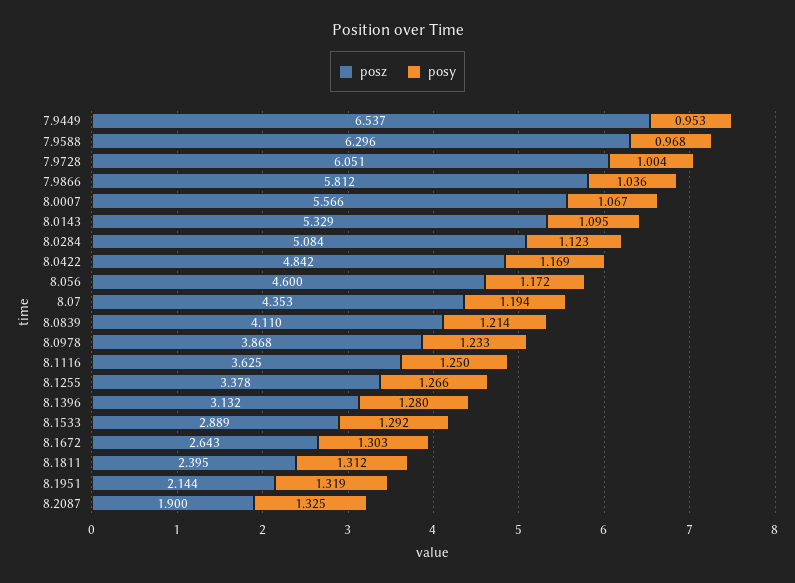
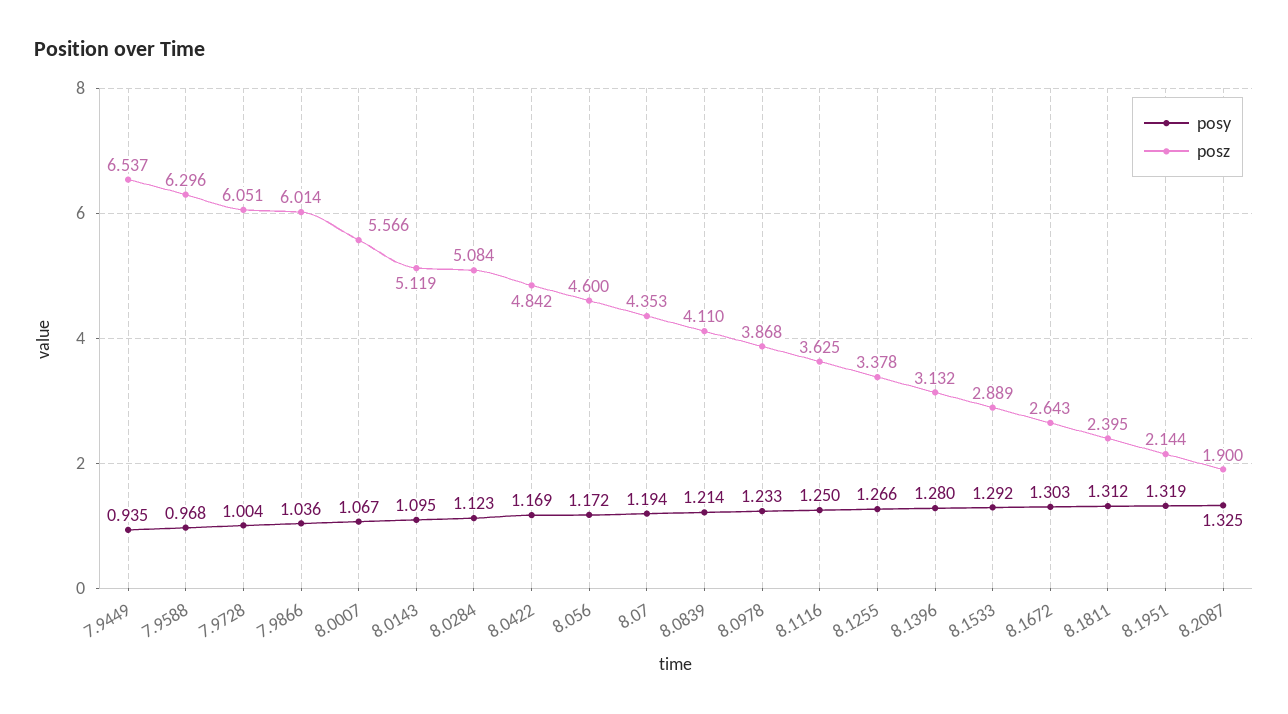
  {
    "posz": {
      "7.9449": 6.537,
      "7.9588": 6.296,
      "7.9728": 6.051,
-     "7.9866": 5.812,
+     "7.9866": 6.014,
      "8.0007": 5.566,
-     "8.0143": 5.329,
+     "8.0143": 5.119,
      "8.0284": 5.084,
      "8.0422": 4.842,
      "8.056": 4.6,
      "8.07": 4.353,
      "8.0839": 4.11,
      "8.0978": 3.868,
      "8.1116": 3.625,
      "8.1255": 3.378,
      "8.1396": 3.132,
      "8.1533": 2.889,
      "8.1672": 2.643,
      "8.1811": 2.395,
      "8.1951": 2.144,
      "8.2087": 1.9
    },
    "posy": {
-     "7.9449": 0.953,
+     "7.9449": 0.935,
      "7.9588": 0.968,
      "7.9728": 1.004,
      "7.9866": 1.036,
      "8.0007": 1.067,
      "8.0143": 1.095,
      "8.0284": 1.123,
      "8.0422": 1.169,
      "8.056": 1.172,
      "8.07": 1.194,
      "8.0839": 1.214,
      "8.0978": 1.233,
      "8.1116": 1.25,
      "8.1255": 1.266,
      "8.1396": 1.28,
      "8.1533": 1.292,
      "8.1672": 1.303,
      "8.1811": 1.312,
      "8.1951": 1.319,
      "8.2087": 1.325
    }
  }

